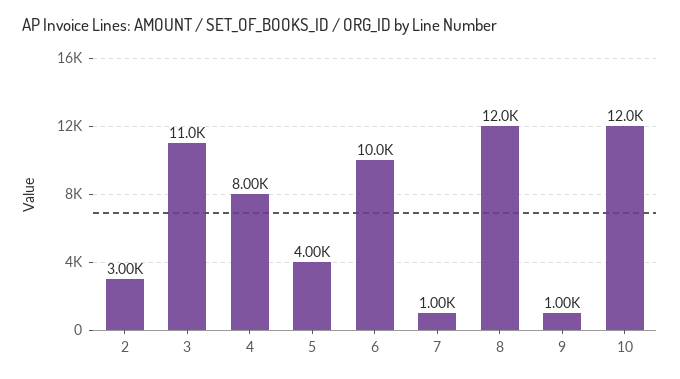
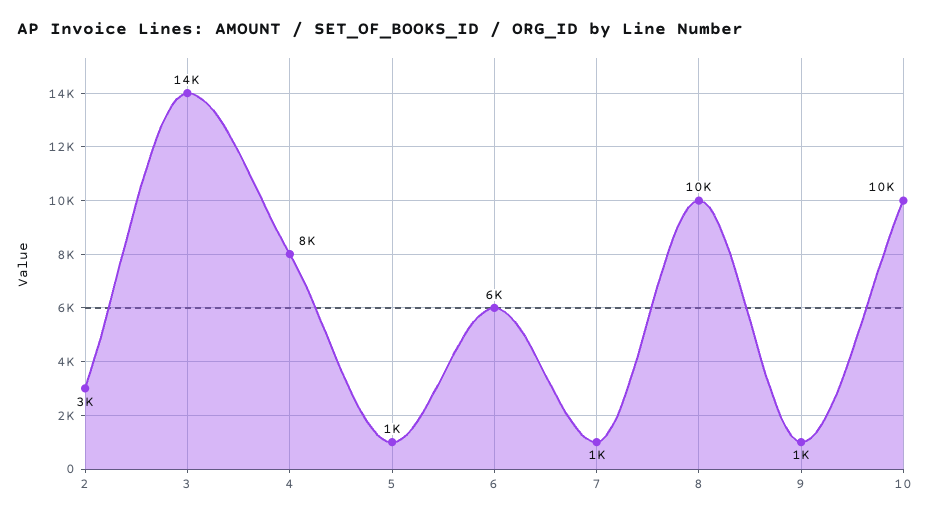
  {
    "2": 3000,
-   "3": 11000,
+   "3": 14000,
    "4": 8000,
-   "5": 4000,
+   "5": 1000,
-   "6": 10000,
+   "6": 6000,
    "7": 1000,
-   "8": 12000,
+   "8": 10000,
    "9": 1000,
-   "10": 12000
+   "10": 10000
  }

